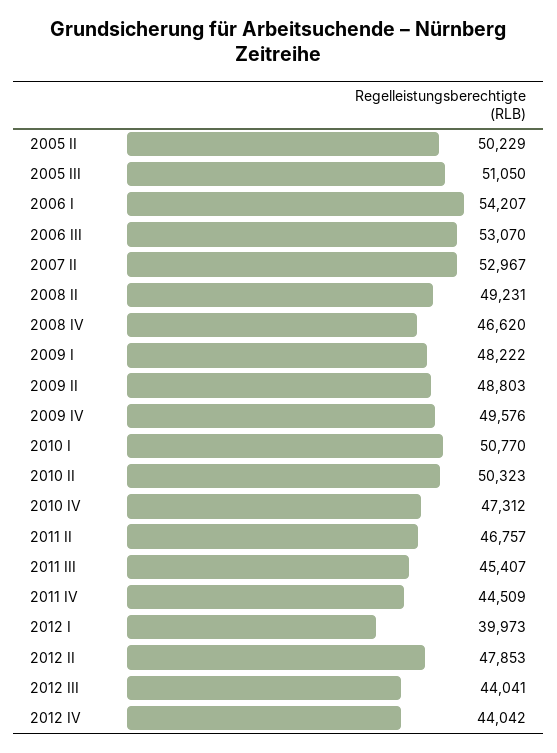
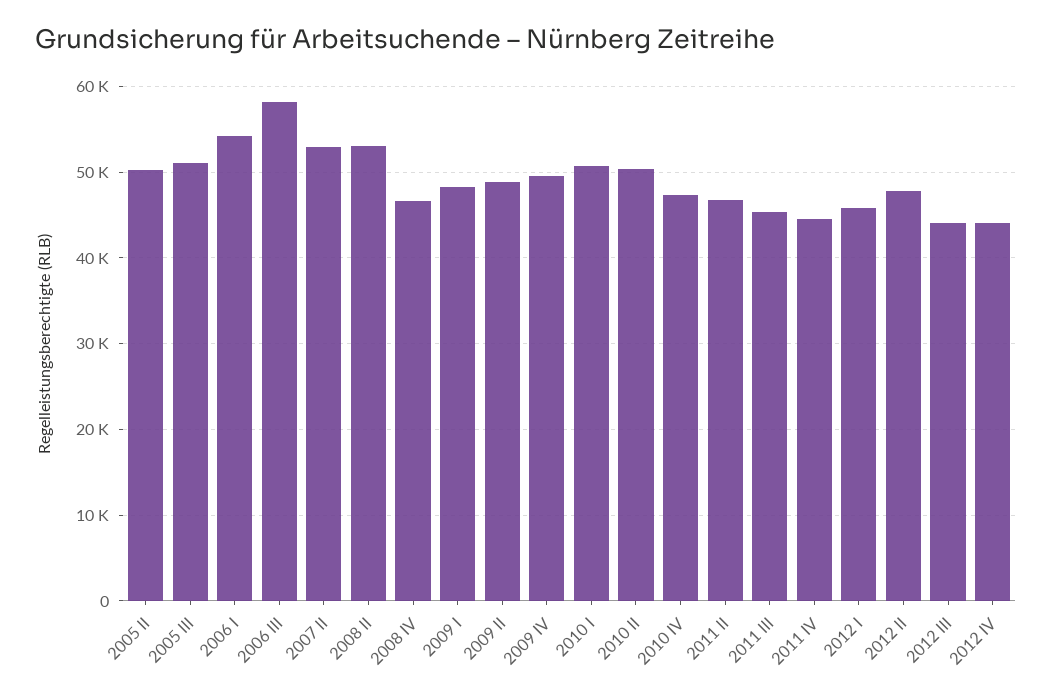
  {
    "2005 II": 50229,
    "2005 III": 51050,
    "2006 I": 54207,
-   "2006 III": 53070,
+   "2006 III": 58000,
    "2007 II": 52967,
-   "2008 II": 49231,
+   "2008 II": 53000,
    "2008 IV": 46620,
    "2009 I": 48222,
    "2009 II": 48803,
    "2009 IV": 49576,
    "2010 I": 50770,
    "2010 II": 50323,
    "2010 IV": 47312,
    "2011 II": 46757,
    "2011 III": 45407,
    "2011 IV": 44509,
-   "2012 I": 39973,
+   "2012 I": 46000,
    "2012 II": 47853,
    "2012 III": 44041,
    "2012 IV": 44042
  }

